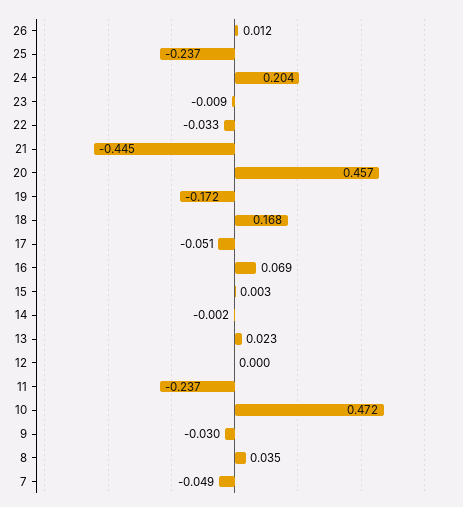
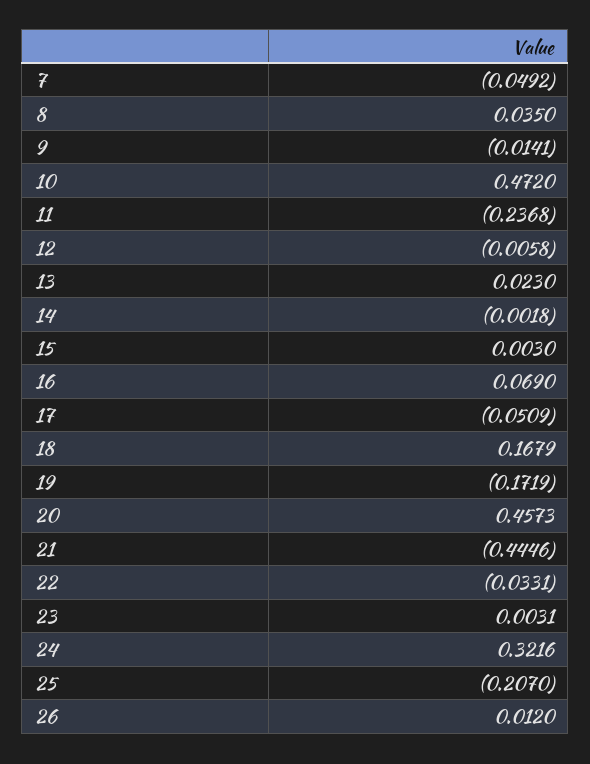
  {
    "26": 0.012,
-   "25": -0.237,
+   "25": -0.207,
-   "24": 0.204,
+   "24": 0.3216,
-   "23": -0.009,
+   "23": 0.0031,
    "22": -0.0331,
    "21": -0.4446,
    "20": 0.4573,
    "19": -0.1719,
    "18": 0.1679,
    "17": -0.0509,
    "16": 0.069,
    "15": 0.003,
    "14": -0.0018,
    "13": 0.023,
-   "12": 0,
+   "12": -0.0058,
    "11": -0.2368,
    "10": 0.472,
-   "9": -0.03,
+   "9": -0.0141,
    "8": 0.035,
    "7": -0.0492
  }

